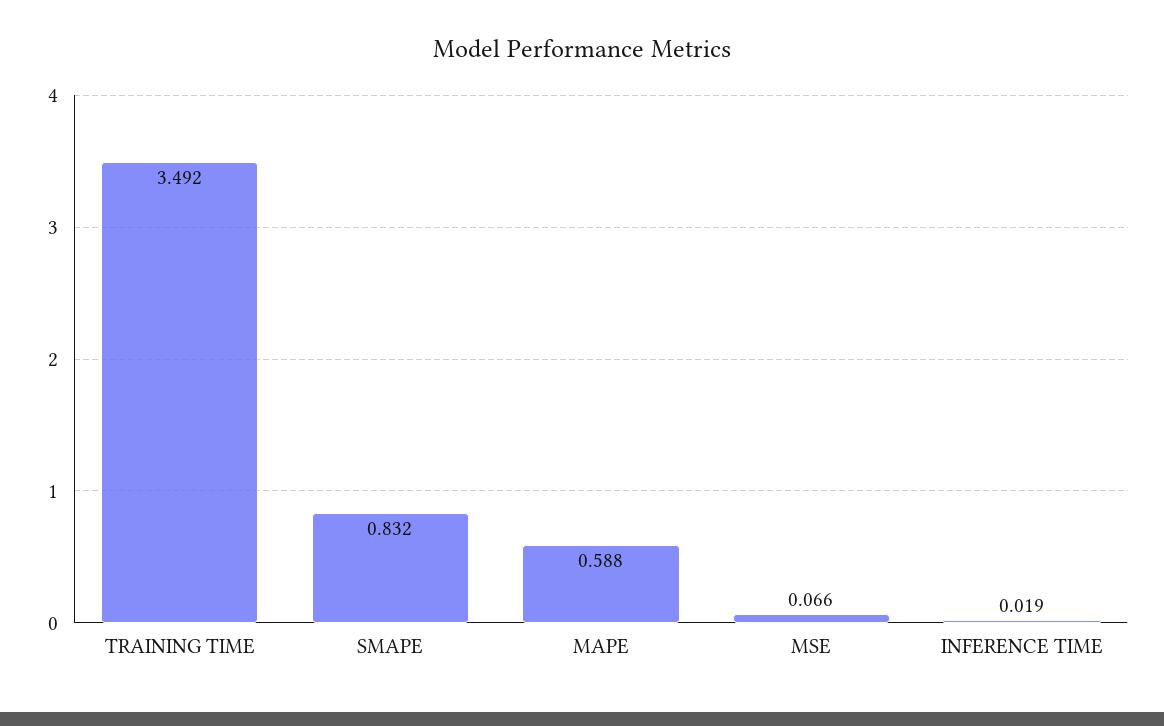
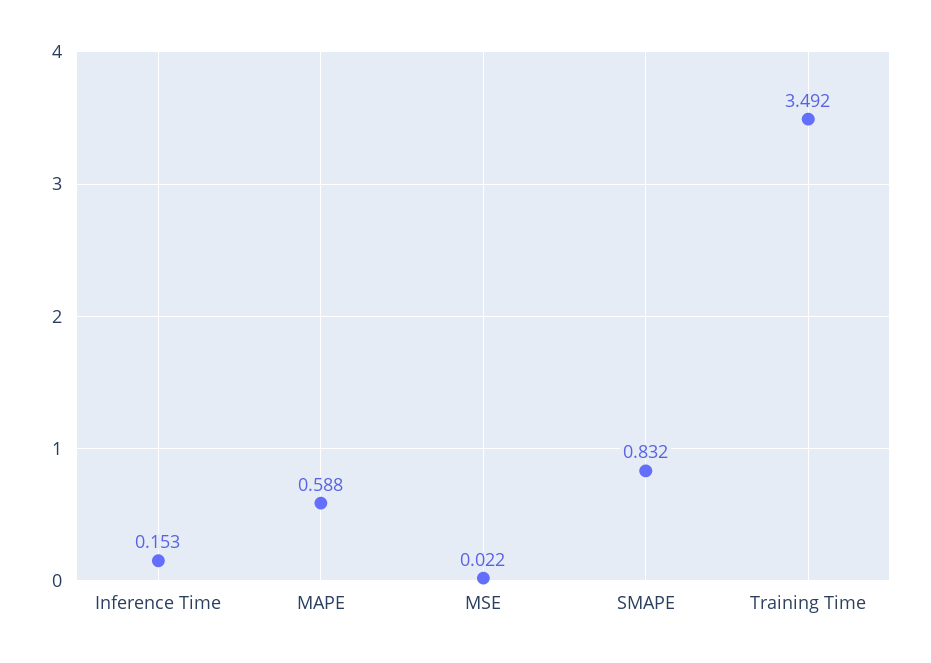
  {
    "TRAINING TIME": 3.492,
    "SMAPE": 0.832,
    "MAPE": 0.588,
-   "MSE": 0.066,
+   "MSE": 0.022,
-   "INFERENCE TIME": 0.019
+   "INFERENCE TIME": 0.153
  }

